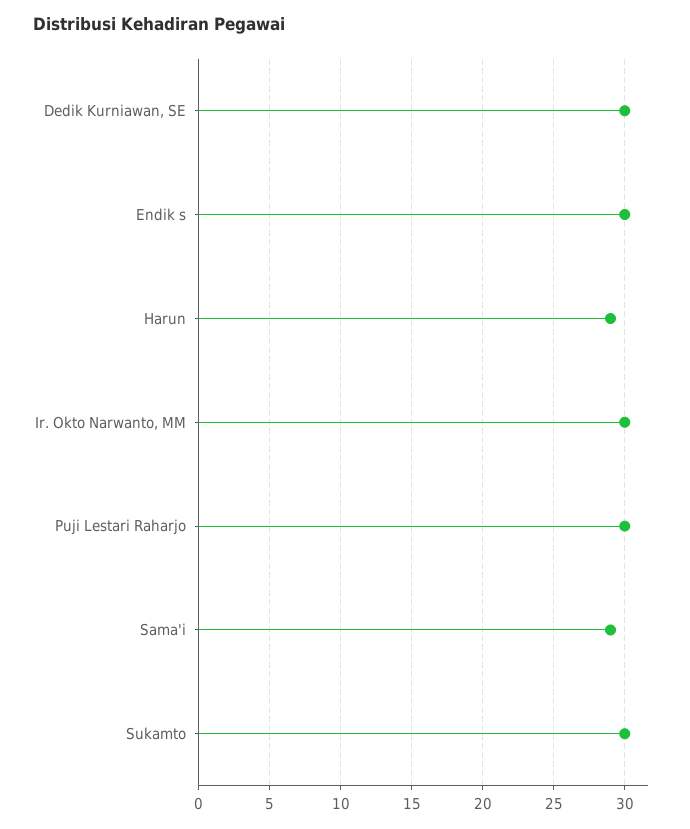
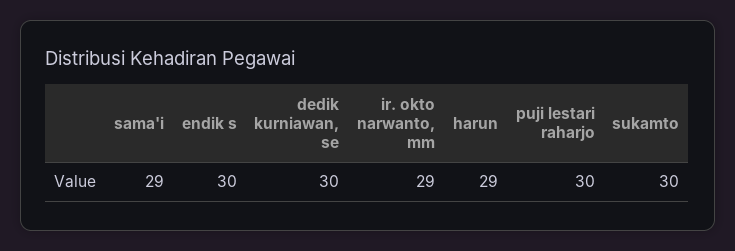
  {
    "Dedik Kurniawan, SE": 30,
    "Endik s": 30,
    "Harun": 29,
-   "Ir. Okto Narwanto, MM": 30,
+   "Ir. Okto Narwanto, MM": 29,
    "Puji Lestari Raharjo": 30,
    "Sama'i": 29,
    "Sukamto": 30
  }

